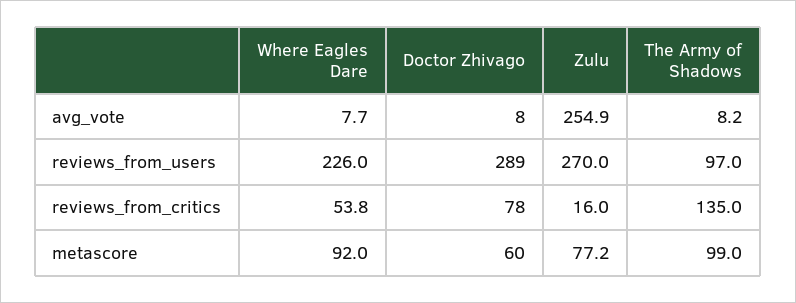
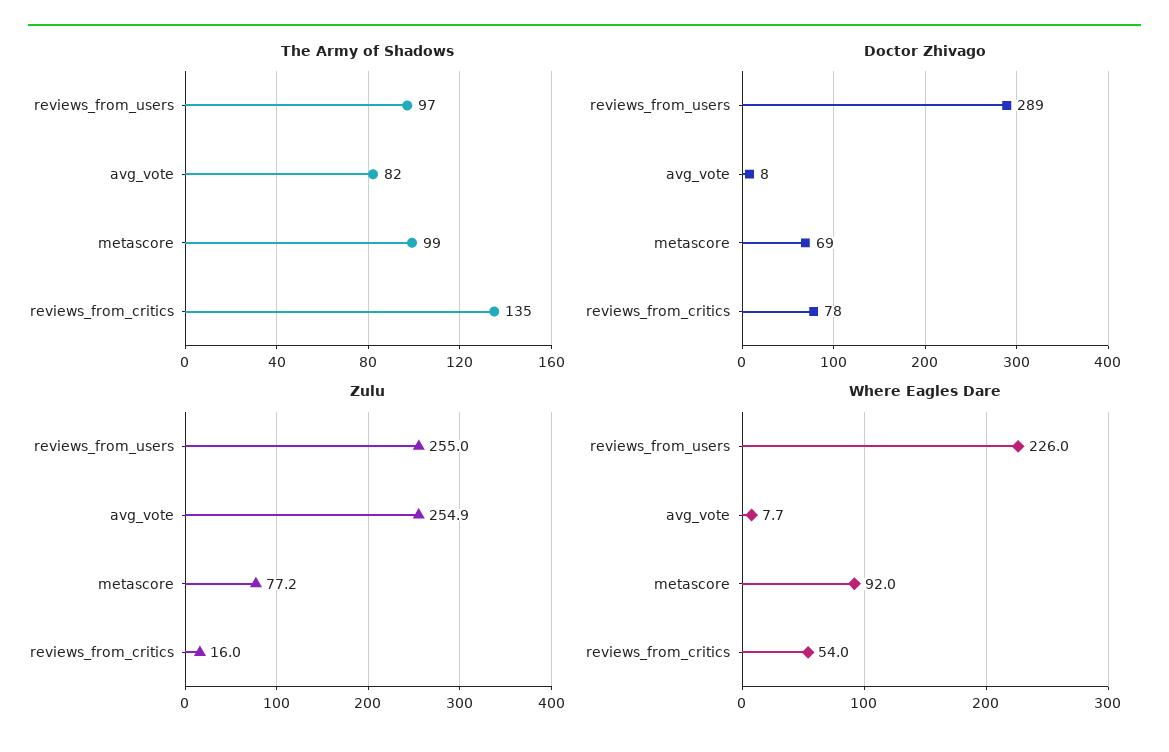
  {
    "Where Eagles Dare": {
      "avg_vote": 7.7,
      "reviews_from_users": 226,
-     "reviews_from_critics": 53.8,
+     "reviews_from_critics": 54,
      "metascore": 92
    },
    "Doctor Zhivago": {
      "avg_vote": 8,
      "reviews_from_users": 289,
      "reviews_from_critics": 78,
-     "metascore": 60
+     "metascore": 69
    },
    "Zulu": {
      "avg_vote": 254.9,
-     "reviews_from_users": 270,
+     "reviews_from_users": 255,
      "reviews_from_critics": 16,
      "metascore": 77.2
    },
    "The Army of Shadows": {
-     "avg_vote": 8.2,
+     "avg_vote": 82,
      "reviews_from_users": 97,
      "reviews_from_critics": 135,
      "metascore": 99
    }
  }

